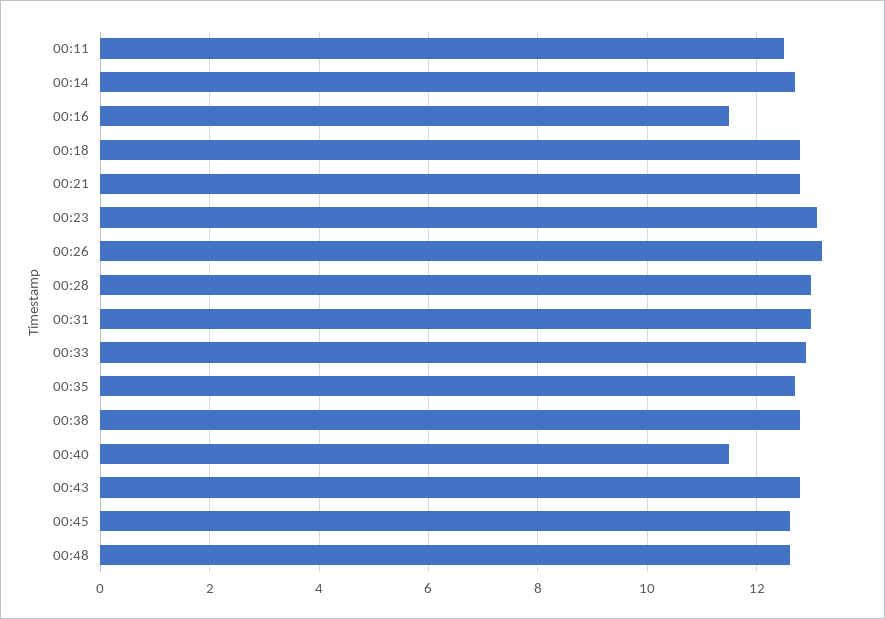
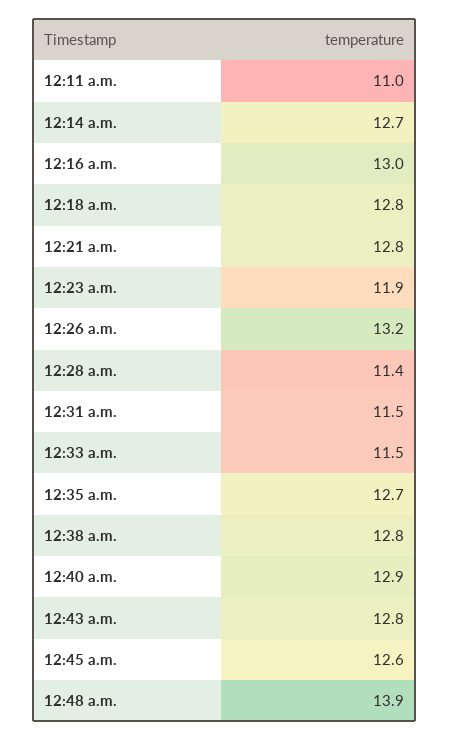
  {
-   "00:11": 12.5,
+   "00:11": 11,
    "00:14": 12.7,
-   "00:16": 11.5,
+   "00:16": 13,
    "00:18": 12.8,
    "00:21": 12.8,
-   "00:23": 13,
+   "00:23": 11.9,
    "00:26": 13.2,
-   "00:28": 13,
+   "00:28": 11.4,
-   "00:31": 13,
+   "00:31": 11.5,
-   "00:33": 13,
+   "00:33": 11.5,
    "00:35": 12.7,
    "00:38": 12.8,
-   "00:40": 11.5,
+   "00:40": 12.9,
    "00:43": 12.8,
    "00:45": 12.6,
-   "00:48": 12.5
+   "00:48": 13.9
  }

